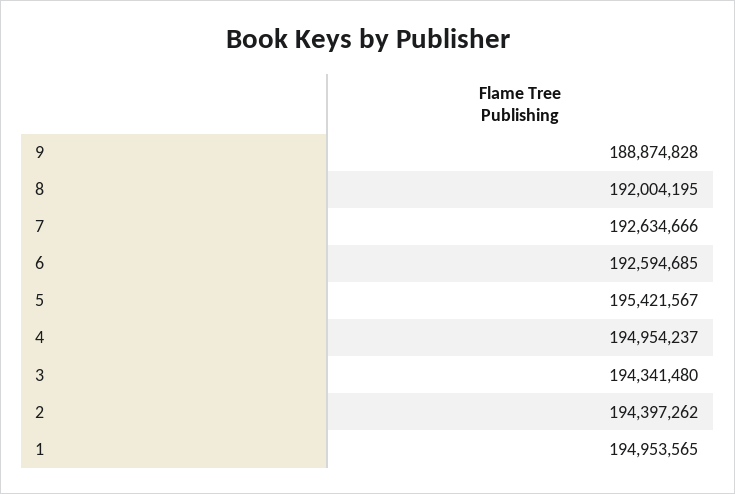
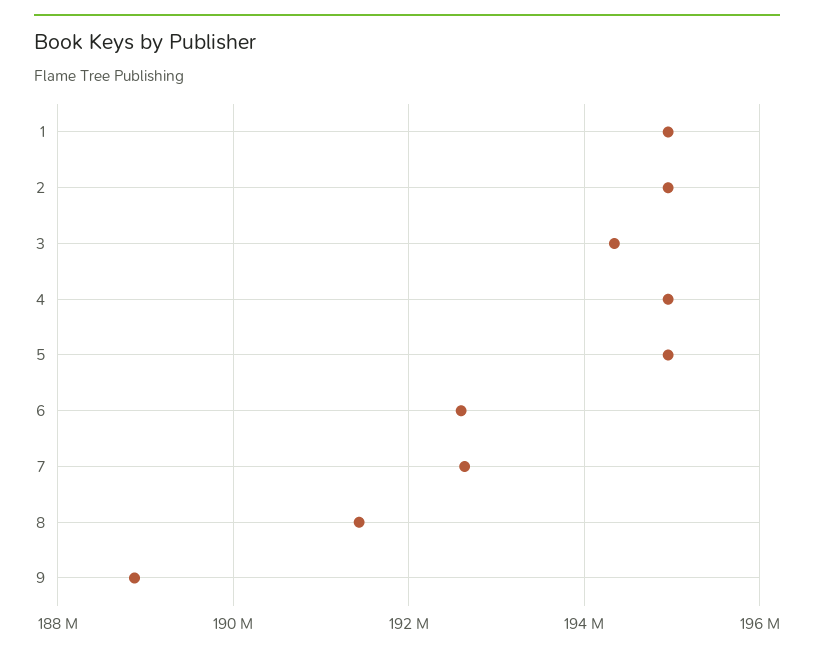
  {
    "9": 188874828,
-   "8": 192004195,
+   "8": 191400000,
    "7": 192634666,
    "6": 192594685,
-   "5": 195421567,
+   "5": 195000000,
    "4": 194954237,
    "3": 194341480,
-   "2": 194397262,
+   "2": 195000000,
    "1": 194953565
  }

